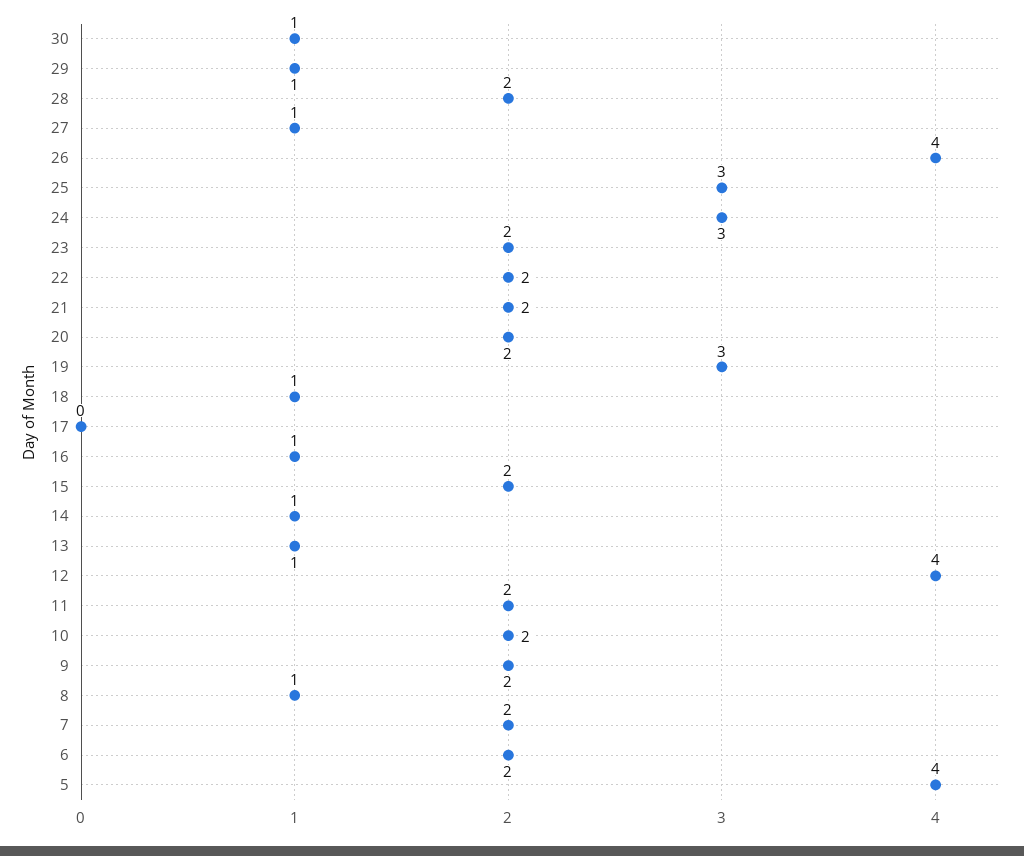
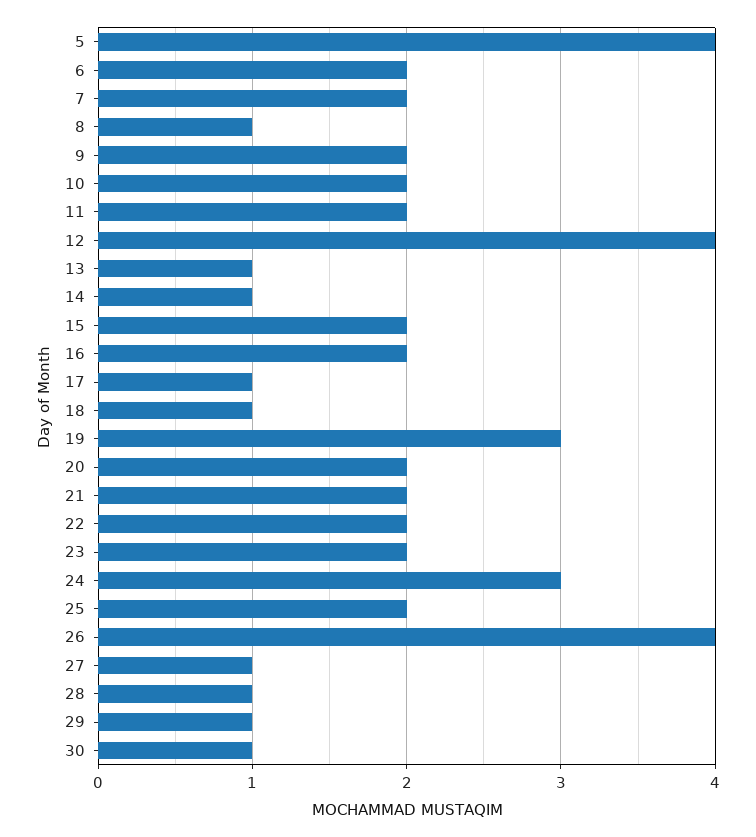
  {
    "30": 1,
    "29": 1,
-   "28": 2,
+   "28": 1,
    "27": 1,
    "26": 4,
-   "25": 3,
+   "25": 2,
    "24": 3,
    "23": 2,
    "22": 2,
    "21": 2,
    "20": 2,
    "19": 3,
    "18": 1,
-   "17": 0,
+   "17": 1,
-   "16": 1,
+   "16": 2,
    "15": 2,
    "14": 1,
    "13": 1,
    "12": 4,
    "11": 2,
    "10": 2,
    "9": 2,
    "8": 1,
    "7": 2,
    "6": 2,
    "5": 4
  }

